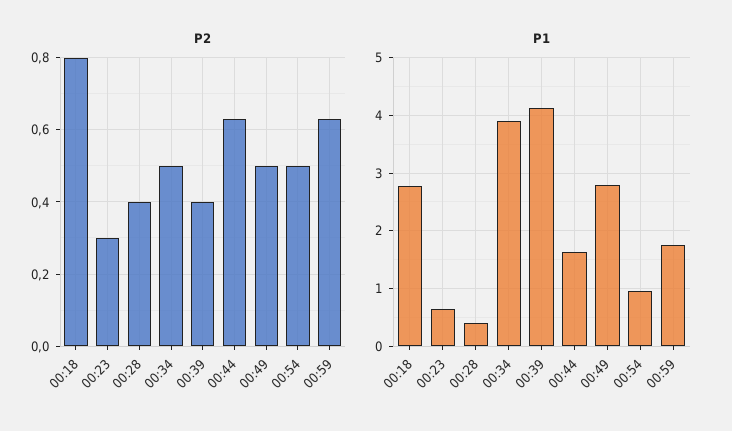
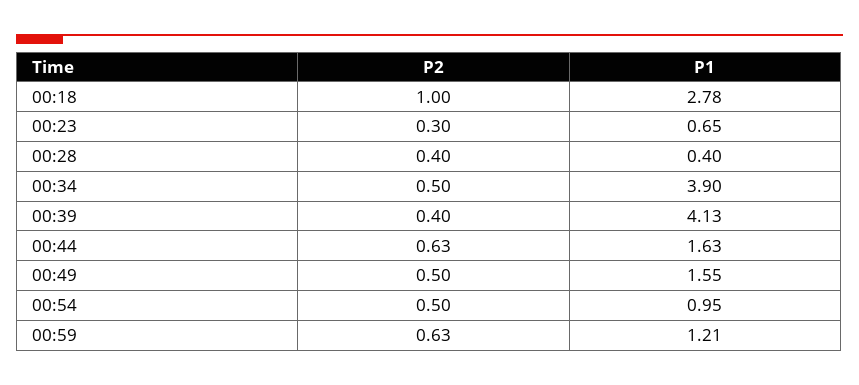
  {
    "P2": {
-     "00:18": 0.8,
+     "00:18": 1,
      "00:23": 0.3,
      "00:28": 0.4,
      "00:34": 0.5,
      "00:39": 0.4,
      "00:44": 0.63,
      "00:49": 0.5,
      "00:54": 0.5,
      "00:59": 0.63
    },
    "P1": {
      "00:18": 2.78,
      "00:23": 0.65,
      "00:28": 0.4,
      "00:34": 3.9,
      "00:39": 4.13,
      "00:44": 1.63,
-     "00:49": 2.8,
+     "00:49": 1.55,
      "00:54": 0.95,
-     "00:59": 1.8
+     "00:59": 1.21
    }
  }

